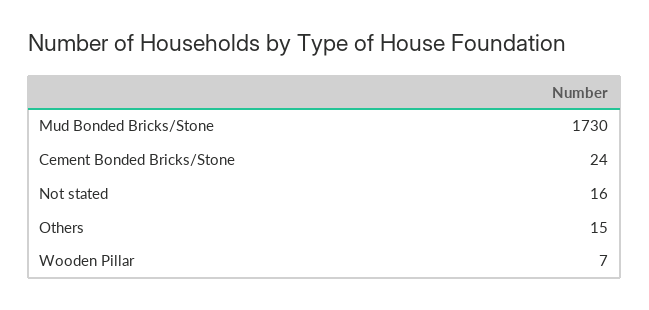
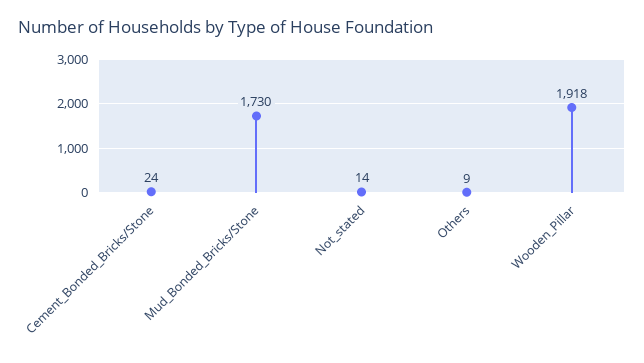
  {
    "Mud Bonded Bricks/Stone": 1730,
    "Cement Bonded Bricks/Stone": 24,
-   "Not stated": 16,
+   "Not stated": 14,
-   "Others": 15,
+   "Others": 9,
-   "Wooden Pillar": 7
+   "Wooden Pillar": 1918
  }

